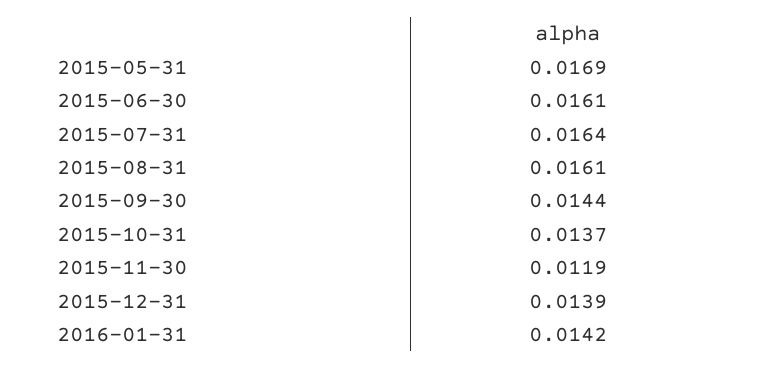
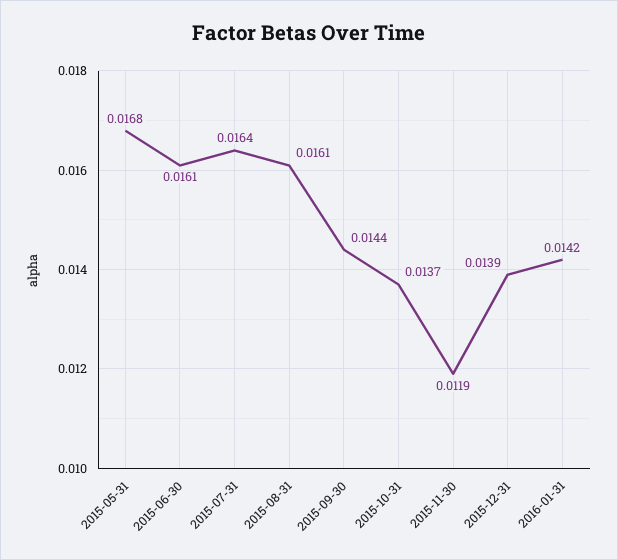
  {
-   "2015-05-31": 0.0169,
+   "2015-05-31": 0.0168,
    "2015-06-30": 0.0161,
    "2015-07-31": 0.0164,
    "2015-08-31": 0.0161,
    "2015-09-30": 0.0144,
    "2015-10-31": 0.0137,
    "2015-11-30": 0.0119,
    "2015-12-31": 0.0139,
    "2016-01-31": 0.0142
  }

